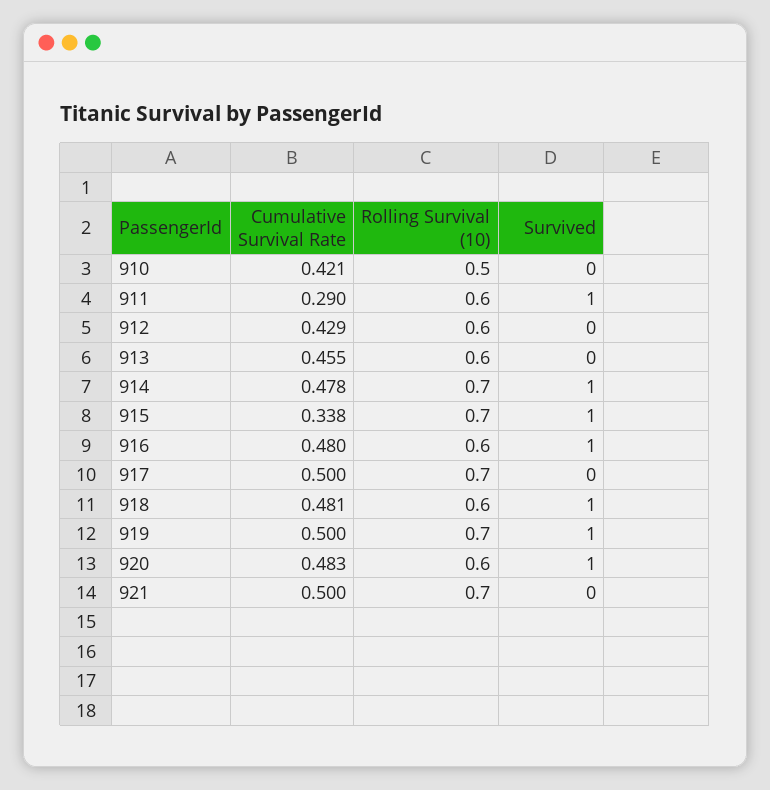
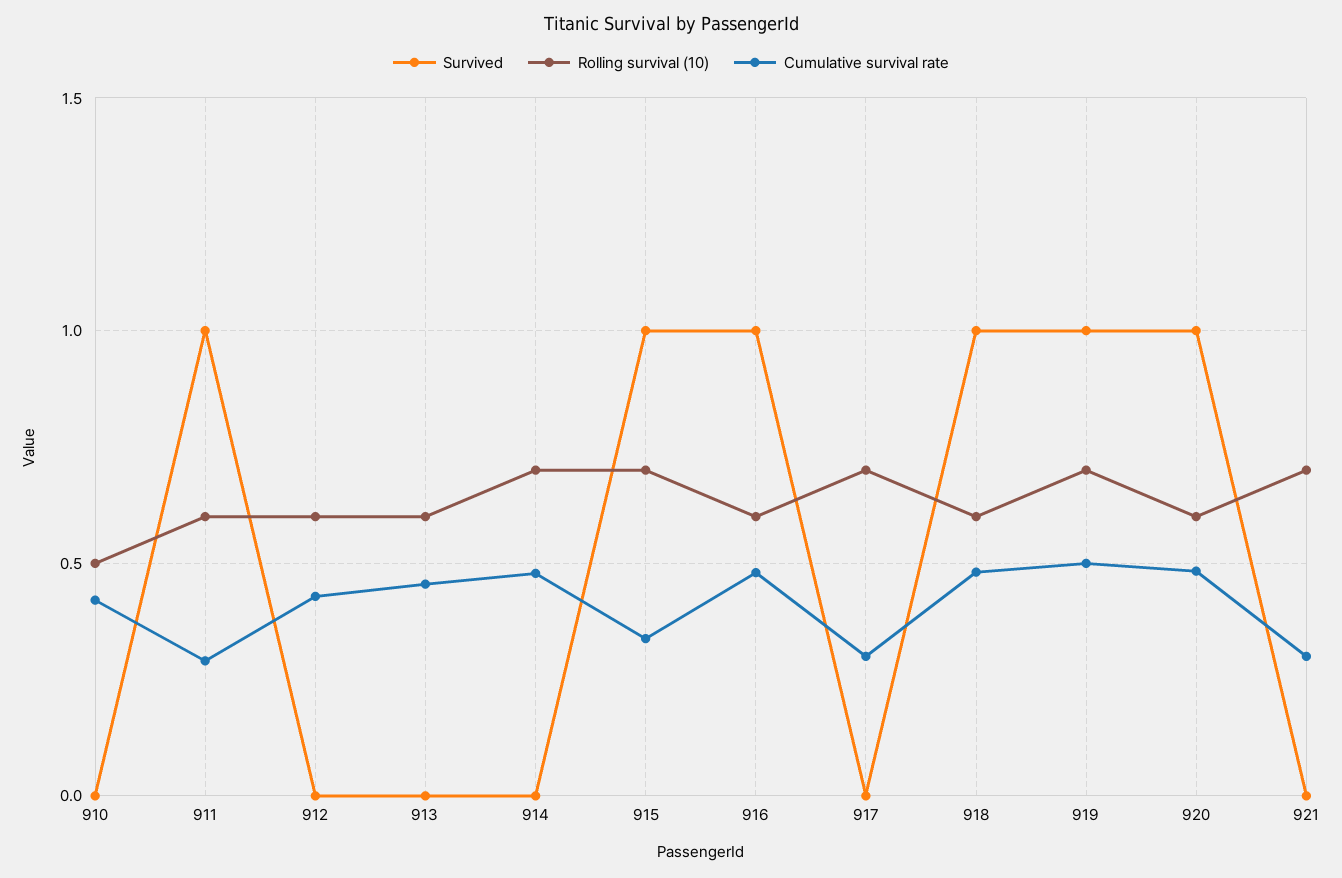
  {
    "Cumulative Survival Rate": {
      "910": 0.421,
      "911": 0.29,
      "912": 0.429,
      "913": 0.455,
      "914": 0.478,
      "915": 0.338,
      "916": 0.48,
-     "917": 0.5,
+     "917": 0.3,
      "918": 0.481,
      "919": 0.5,
      "920": 0.483,
-     "921": 0.5
+     "921": 0.3
    },
    "Rolling Survival (10)": {
      "910": 0.5,
      "911": 0.6,
      "912": 0.6,
      "913": 0.6,
      "914": 0.7,
      "915": 0.7,
      "916": 0.6,
      "917": 0.7,
      "918": 0.6,
      "919": 0.7,
      "920": 0.6,
      "921": 0.7
    },
    "Survived": {
      "910": 0,
      "911": 1,
      "912": 0,
      "913": 0,
-     "914": 1,
+     "914": 0,
      "915": 1,
      "916": 1,
      "917": 0,
      "918": 1,
      "919": 1,
      "920": 1,
      "921": 0
    }
  }

